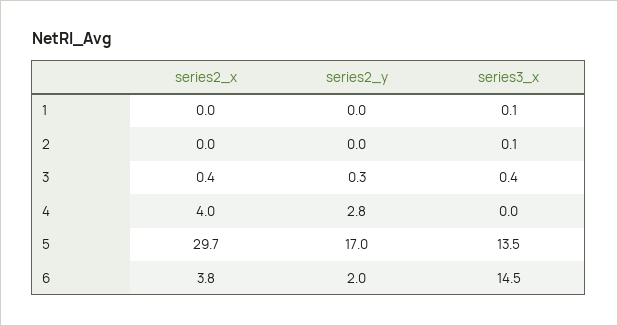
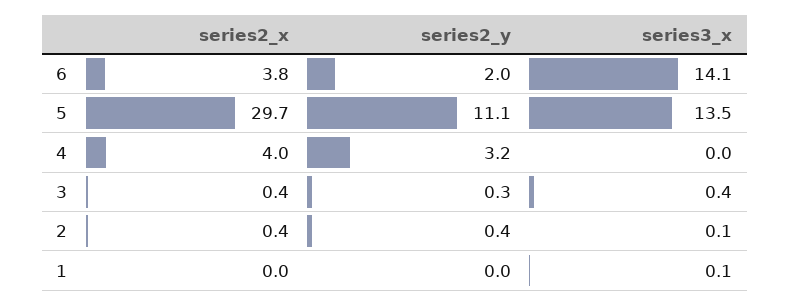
  {
    "series2_x": {
      "1": 0,
-     "2": 0,
+     "2": 0.4,
      "3": 0.4,
      "4": 4,
      "5": 29.7,
      "6": 3.8
    },
    "series2_y": {
      "1": 0,
-     "2": 0,
+     "2": 0.4,
      "3": 0.3,
-     "4": 2.8,
+     "4": 3.2,
-     "5": 17,
+     "5": 11.1,
      "6": 2
    },
    "series3_x": {
      "1": 0.1,
      "2": 0.1,
      "3": 0.4,
      "4": 0,
      "5": 13.5,
-     "6": 14.5
+     "6": 14.1
    }
  }

